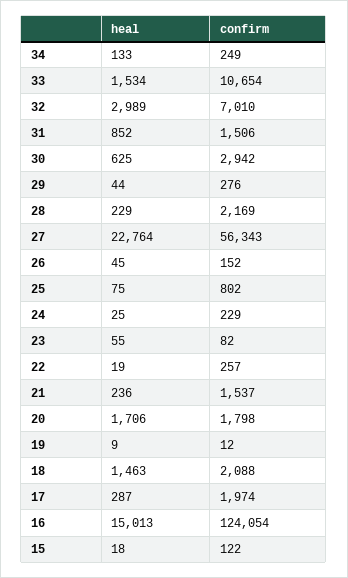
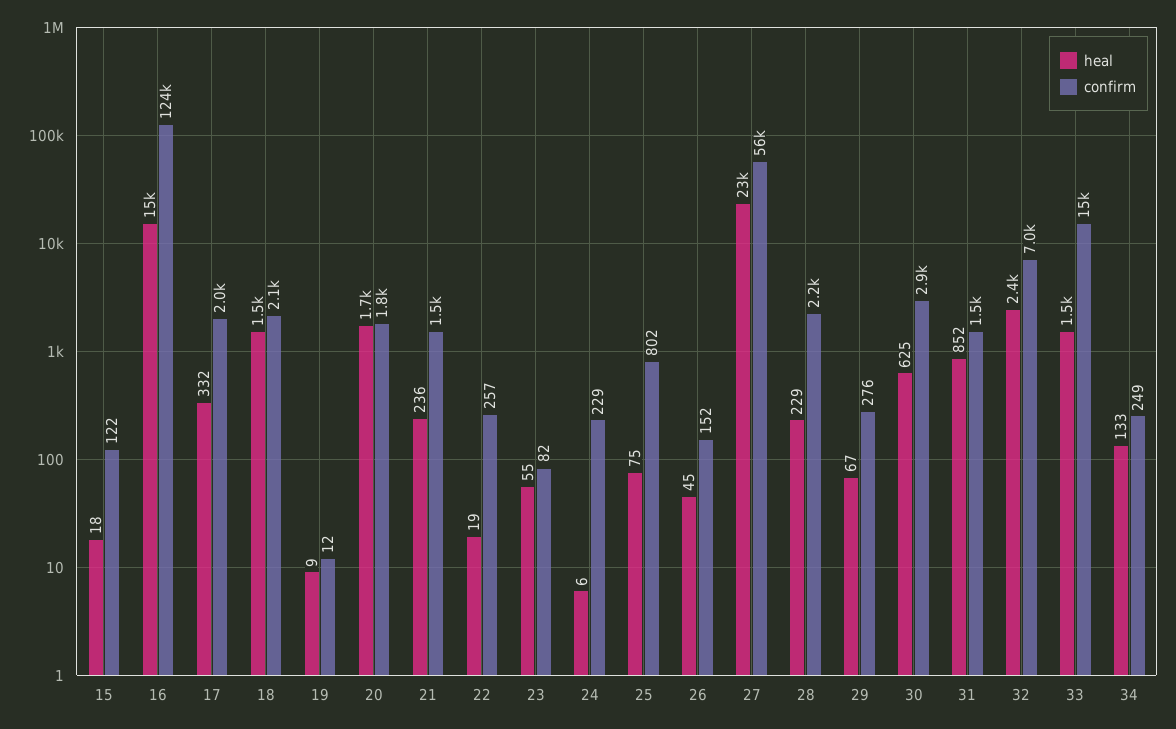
  {
    "heal": {
      "34": 133,
      "33": 1534,
-     "32": 2989,
+     "32": 2400,
      "31": 852,
      "30": 625,
-     "29": 44,
+     "29": 67,
      "28": 229,
      "27": 22764,
      "26": 45,
      "25": 75,
-     "24": 25,
+     "24": 6,
      "23": 55,
      "22": 19,
      "21": 236,
      "20": 1706,
      "19": 9,
      "18": 1463,
-     "17": 287,
+     "17": 332,
      "16": 15013,
      "15": 18
    },
    "confirm": {
      "34": 249,
-     "33": 10654,
+     "33": 15000,
      "32": 7010,
      "31": 1506,
      "30": 2942,
      "29": 276,
      "28": 2169,
      "27": 56343,
      "26": 152,
      "25": 802,
      "24": 229,
      "23": 82,
      "22": 257,
      "21": 1537,
      "20": 1798,
      "19": 12,
      "18": 2088,
      "17": 1974,
      "16": 124054,
      "15": 122
    }
  }

